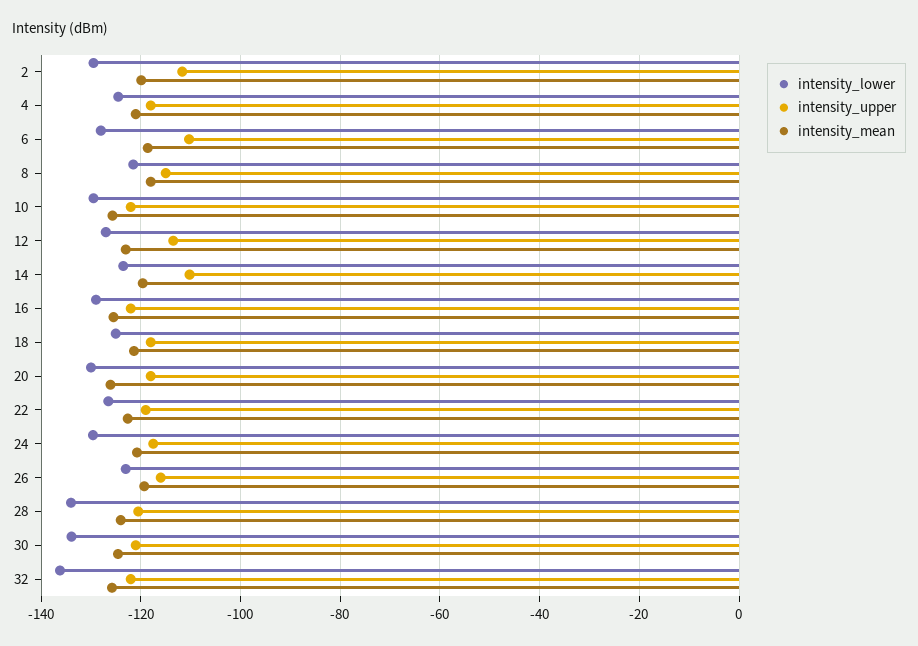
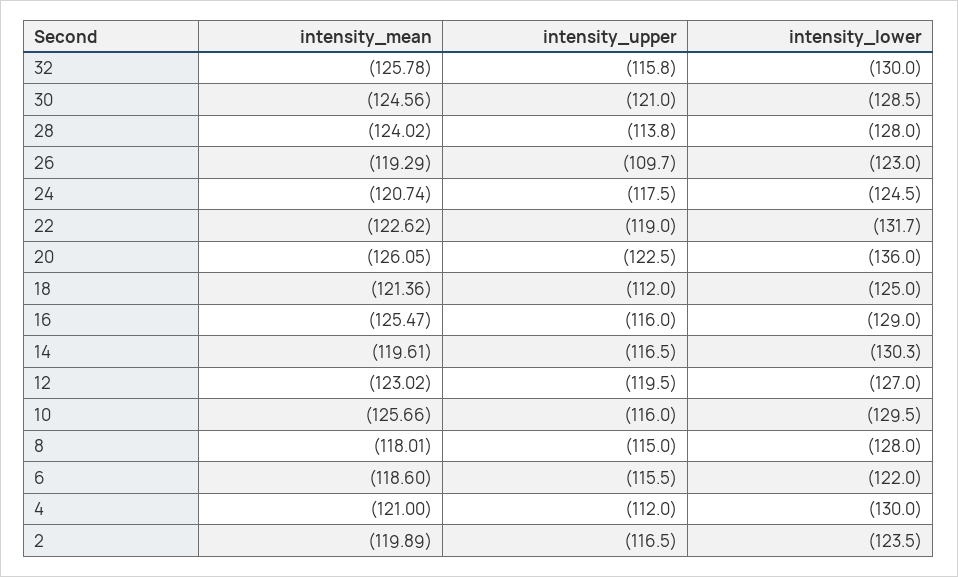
  {
    "intensity_lower": {
-     "2": -130,
+     "2": -123.5,
-     "4": -124,
+     "4": -130,
-     "6": -128,
+     "6": -122,
-     "8": -122,
+     "8": -128,
      "10": -129.5,
      "12": -127,
-     "14": -124,
+     "14": -130.3,
      "16": -129,
      "18": -125,
-     "20": -130,
+     "20": -136,
-     "22": -126,
+     "22": -131.7,
-     "24": -130,
+     "24": -124.5,
      "26": -123,
-     "28": -134,
+     "28": -128,
-     "30": -134,
+     "30": -128.5,
-     "32": -136
+     "32": -130
    },
    "intensity_upper": {
-     "2": -112,
+     "2": -116.5,
-     "4": -118,
+     "4": -112,
-     "6": -110,
+     "6": -115.5,
      "8": -115,
-     "10": -122,
+     "10": -116,
-     "12": -114,
+     "12": -119.5,
-     "14": -110,
+     "14": -116.5,
-     "16": -122,
+     "16": -116,
-     "18": -118,
+     "18": -112,
-     "20": -118,
+     "20": -122.5,
      "22": -119,
      "24": -117.5,
-     "26": -116,
+     "26": -109.7,
-     "28": -120,
+     "28": -113.8,
      "30": -121,
-     "32": -122
+     "32": -115.8
    },
    "intensity_mean": {
      "2": -119.89,
      "4": -121,
      "6": -118.6,
      "8": -118.01,
      "10": -125.66,
      "12": -123.02,
      "14": -119.61,
      "16": -125.47,
      "18": -121.36,
      "20": -126.05,
      "22": -122.62,
      "24": -120.74,
      "26": -119.29,
      "28": -124.02,
      "30": -124.56,
      "32": -125.78
    }
  }

